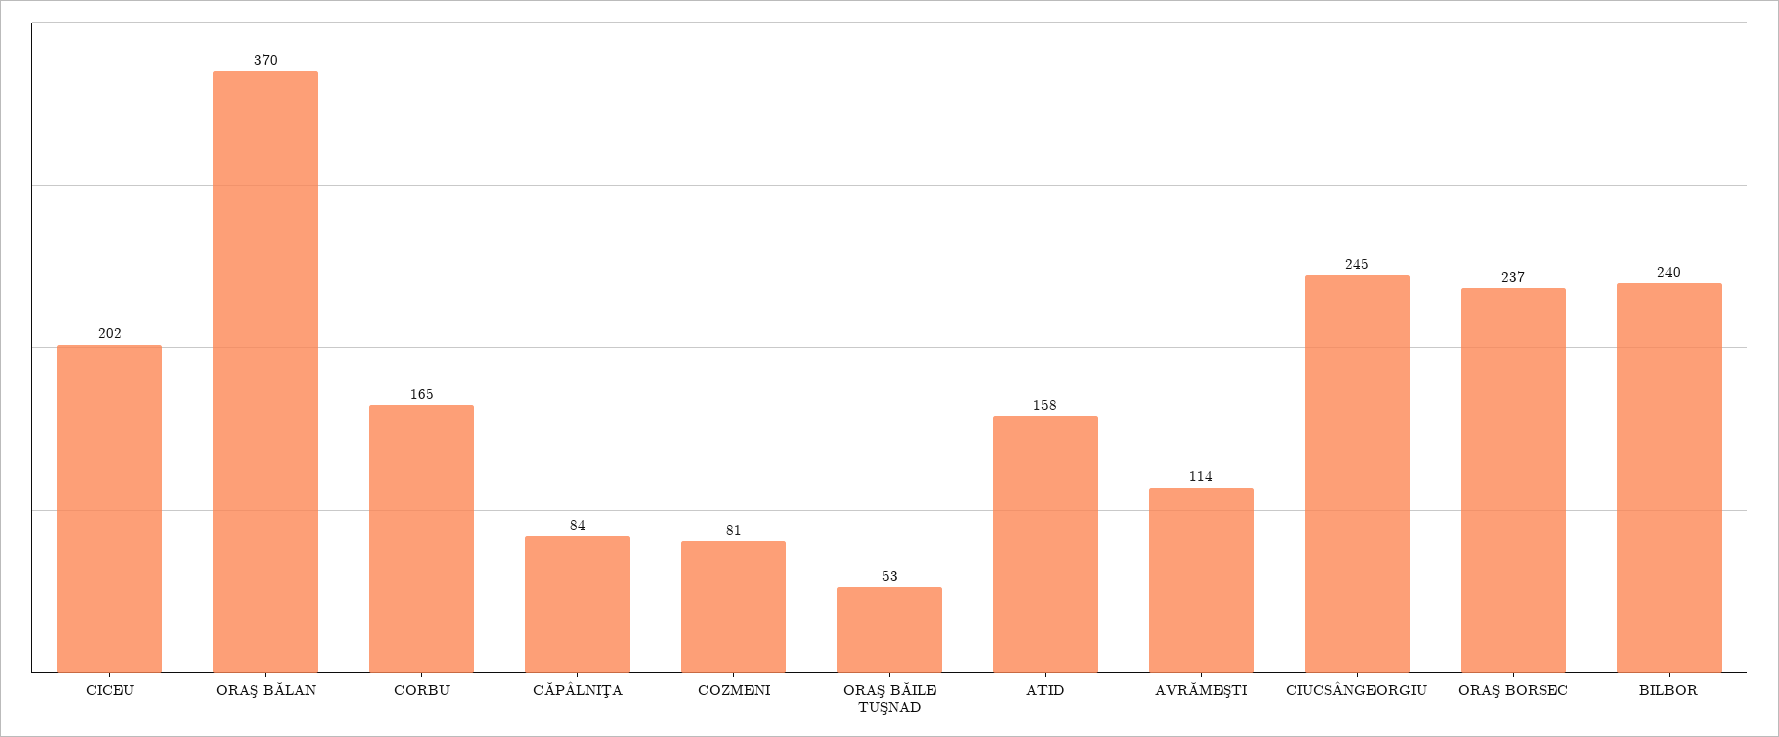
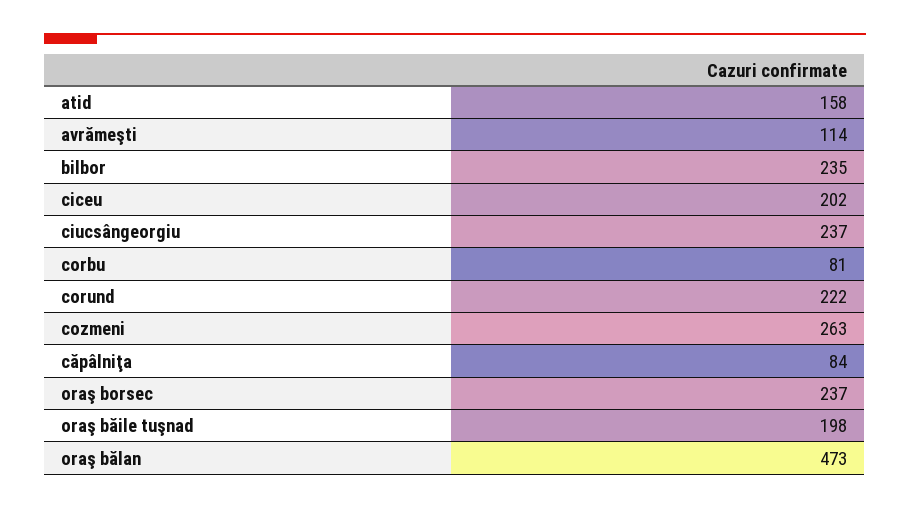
  {
    "CICEU": 202,
-   "ORAŞ BĂLAN": 370,
+   "ORAŞ BĂLAN": 473,
-   "CORBU": 165,
+   "CORBU": 81,
    "CĂPÂLNIŢA": 84,
-   "COZMENI": 81,
+   "COZMENI": 263,
-   "ORAŞ BĂILE TUŞNAD": 53,
+   "ORAŞ BĂILE TUŞNAD": 198,
    "ATID": 158,
    "AVRĂMEŞTI": 114,
-   "CIUCSÂNGEORGIU": 245,
+   "CIUCSÂNGEORGIU": 237,
    "ORAŞ BORSEC": 237,
-   "BILBOR": 240
+   "BILBOR": 235,
+   "corund": 222
  }

